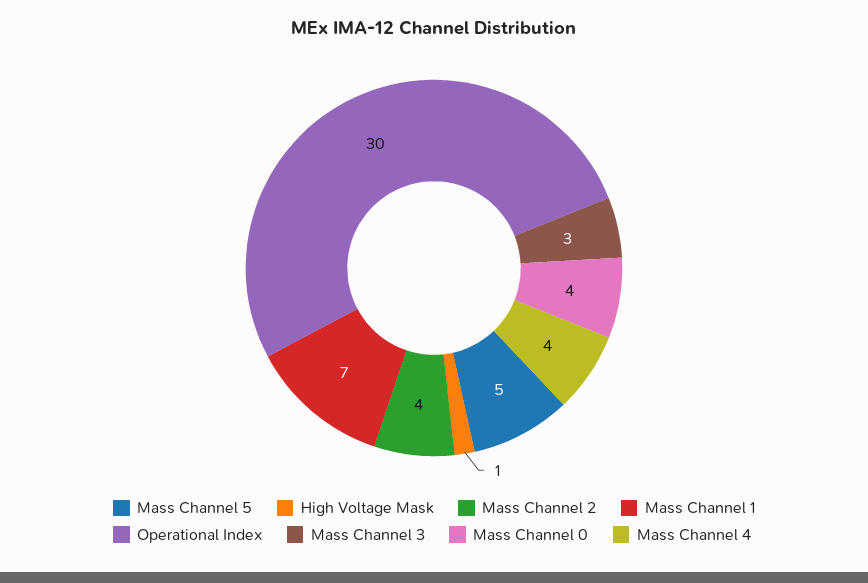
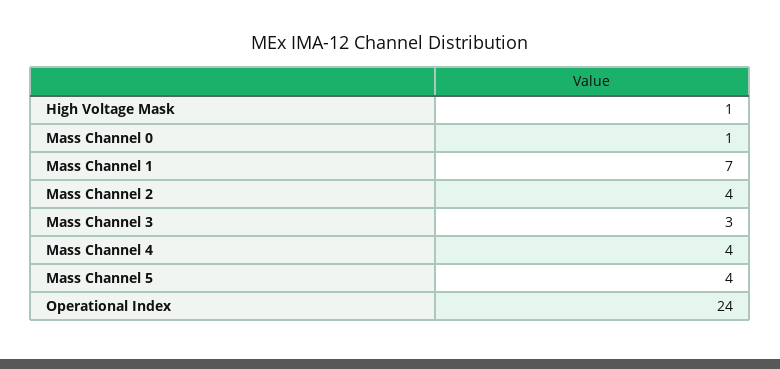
  {
-   "Mass Channel 5": 5,
+   "Mass Channel 5": 4,
    "High Voltage Mask": 1,
    "Mass Channel 2": 4,
    "Mass Channel 1": 7,
-   "Operational Index": 30,
+   "Operational Index": 24,
    "Mass Channel 3": 3,
-   "Mass Channel 0": 4,
+   "Mass Channel 0": 1,
    "Mass Channel 4": 4
  }

